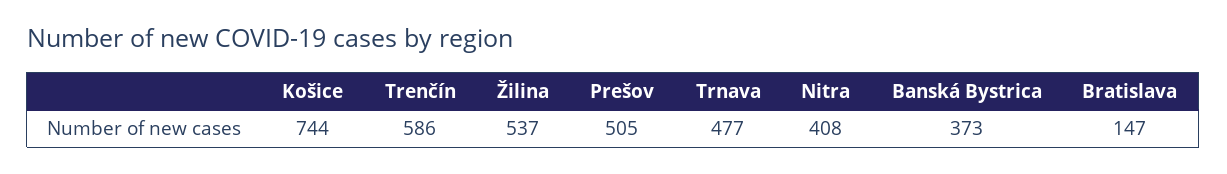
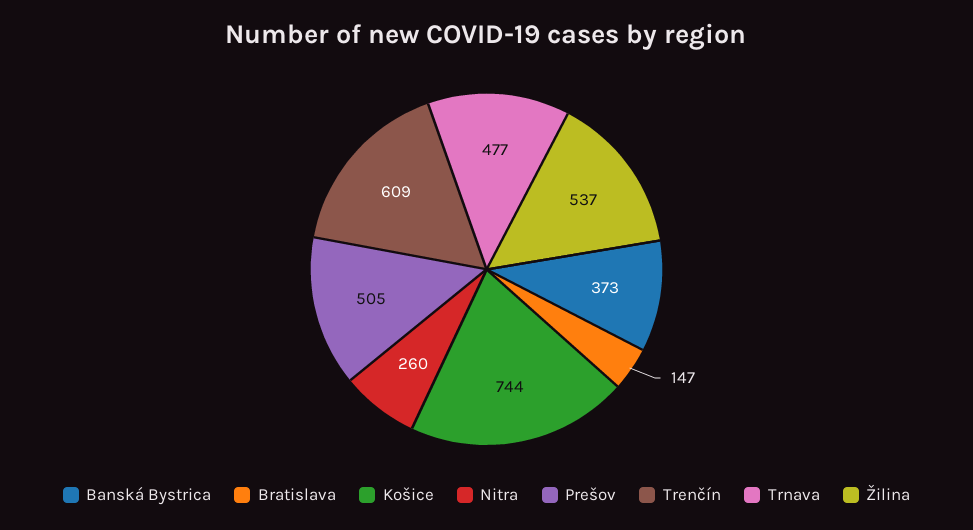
  {
    "Košice": 744,
-   "Trenčín": 586,
+   "Trenčín": 609,
    "Žilina": 537,
    "Prešov": 505,
    "Trnava": 477,
-   "Nitra": 408,
+   "Nitra": 260,
    "Banská Bystrica": 373,
    "Bratislava": 147
  }

